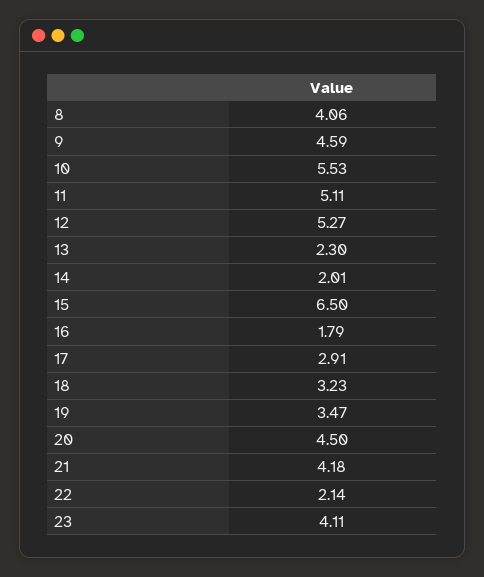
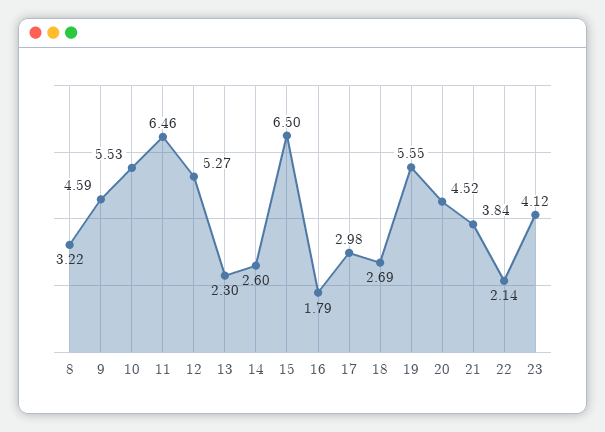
  {
-   "8": 4.06,
+   "8": 3.22,
    "9": 4.59,
    "10": 5.53,
-   "11": 5.11,
+   "11": 6.46,
    "12": 5.27,
    "13": 2.3,
-   "14": 2.01,
+   "14": 2.6,
    "15": 6.5,
    "16": 1.79,
-   "17": 2.91,
+   "17": 2.98,
-   "18": 3.23,
+   "18": 2.69,
-   "19": 3.47,
+   "19": 5.55,
-   "20": 4.5,
+   "20": 4.52,
-   "21": 4.18,
+   "21": 3.84,
    "22": 2.14,
-   "23": 4.11
+   "23": 4.12
  }

